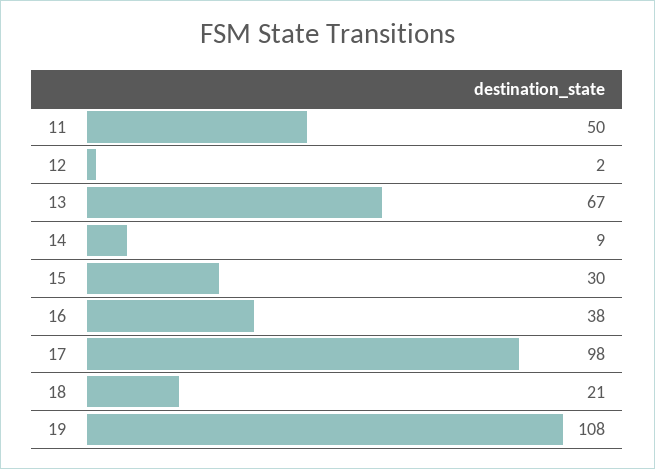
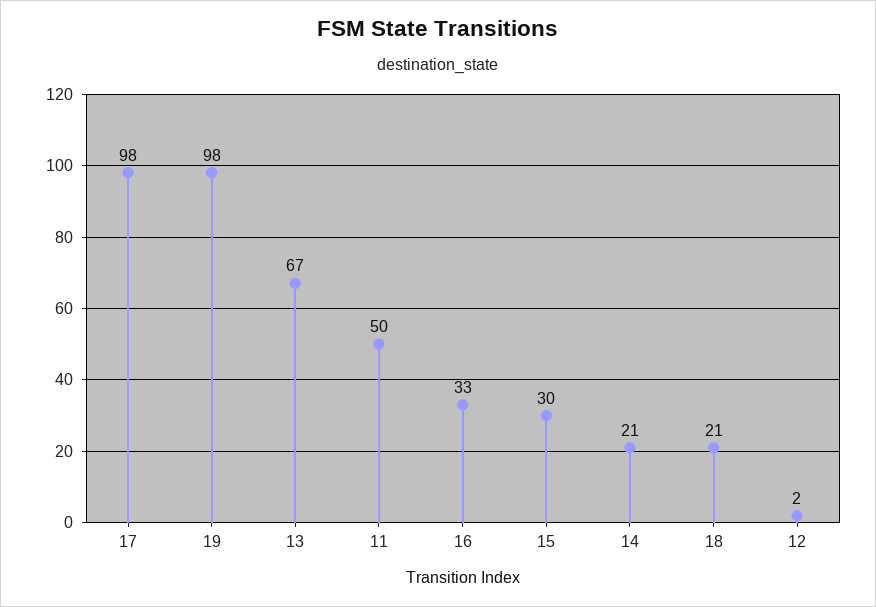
  {
    "11": 50,
    "12": 2,
    "13": 67,
-   "14": 9,
+   "14": 21,
    "15": 30,
-   "16": 38,
+   "16": 33,
    "17": 98,
    "18": 21,
-   "19": 108
+   "19": 98
  }

